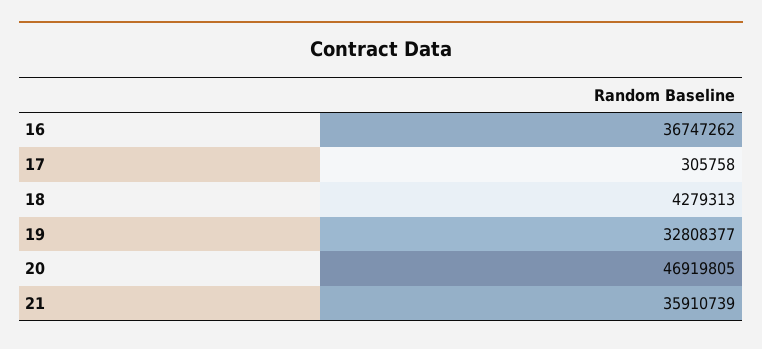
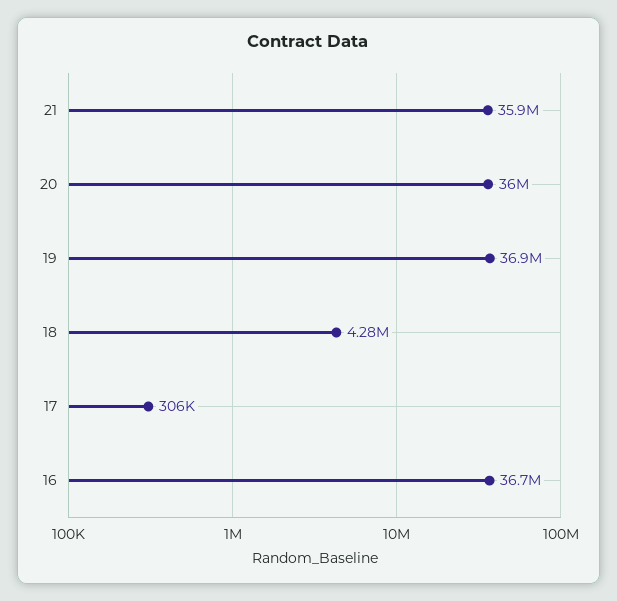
  {
    "16": 36747262,
    "17": 305758,
    "18": 4279313,
-   "19": 32808377,
+   "19": 36900000,
-   "20": 46919805,
+   "20": 36000000,
    "21": 35910739
  }

